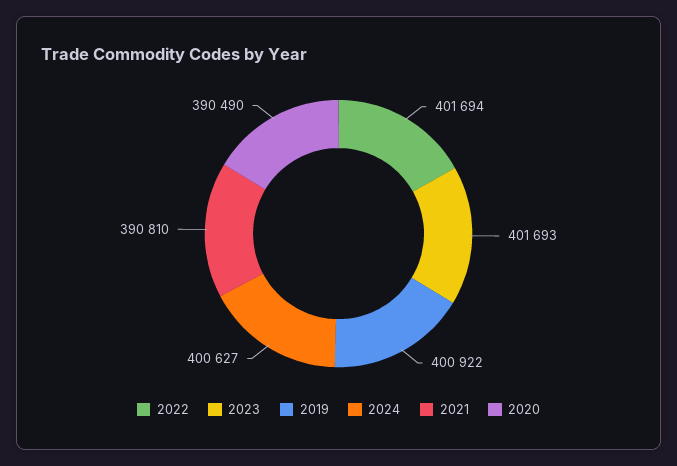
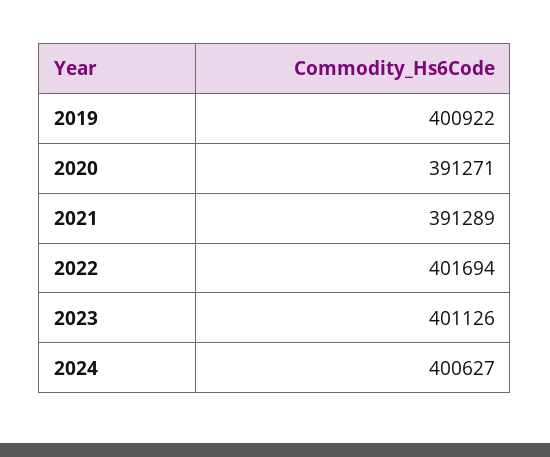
  {
    "2022": 401694,
-   "2023": 401693,
+   "2023": 401126,
    "2019": 400922,
    "2024": 400627,
-   "2021": 390810,
+   "2021": 391289,
-   "2020": 390490
+   "2020": 391271
  }

